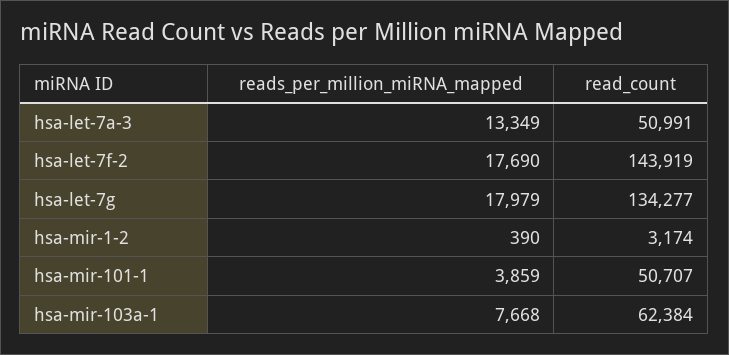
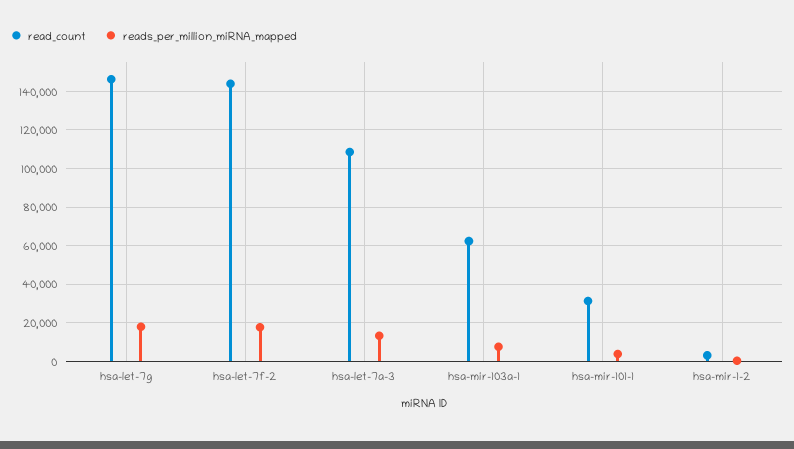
  {
    "reads_per_million_miRNA_mapped": {
      "hsa-let-7a-3": 13349,
      "hsa-let-7f-2": 17690,
      "hsa-let-7g": 17979,
      "hsa-mir-1-2": 390,
      "hsa-mir-101-1": 3859,
      "hsa-mir-103a-1": 7668
    },
    "read_count": {
-     "hsa-let-7a-3": 50991,
+     "hsa-let-7a-3": 110000,
      "hsa-let-7f-2": 143919,
-     "hsa-let-7g": 134277,
+     "hsa-let-7g": 145000,
      "hsa-mir-1-2": 3174,
-     "hsa-mir-101-1": 50707,
+     "hsa-mir-101-1": 30000,
      "hsa-mir-103a-1": 62384
    }
  }

